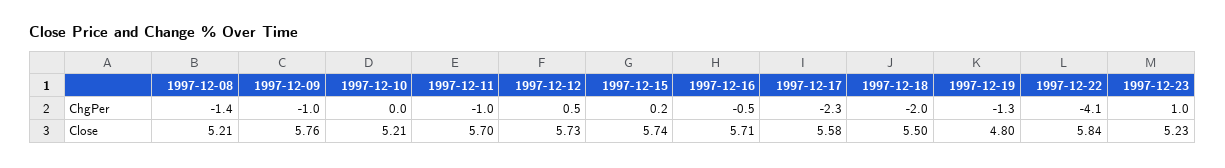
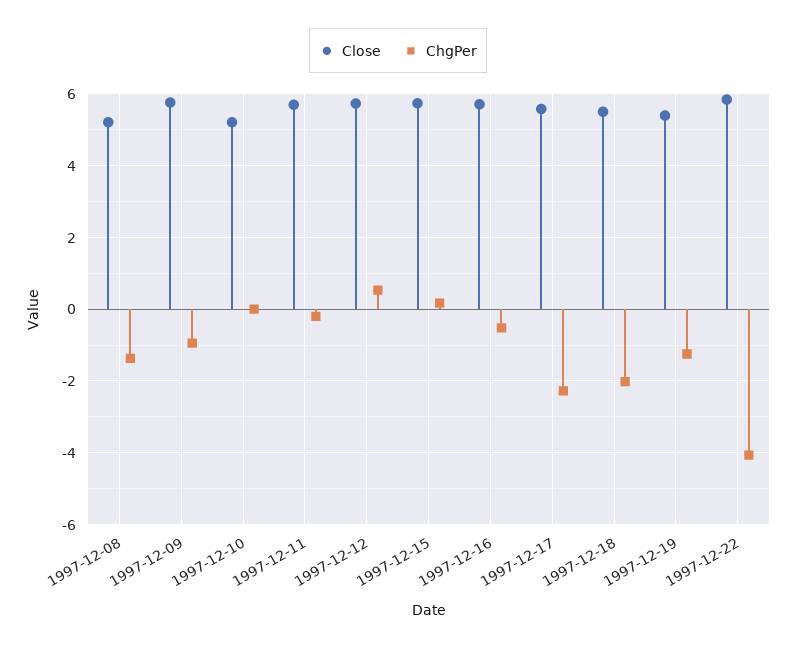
  {
    "ChgPer": {
      "1997-12-08": -1.4,
      "1997-12-09": -1,
      "1997-12-10": 0,
-     "1997-12-11": -1,
+     "1997-12-11": -0.2,
      "1997-12-12": 0.5,
      "1997-12-15": 0.2,
      "1997-12-16": -0.5,
      "1997-12-17": -2.3,
      "1997-12-18": -2,
      "1997-12-19": -1.3,
-     "1997-12-22": -4.1,
+     "1997-12-22": -4.1
-     "1997-12-23": 1
    },
    "Close": {
      "1997-12-08": 5.21,
      "1997-12-09": 5.76,
      "1997-12-10": 5.21,
      "1997-12-11": 5.7,
      "1997-12-12": 5.73,
      "1997-12-15": 5.74,
      "1997-12-16": 5.71,
      "1997-12-17": 5.58,
      "1997-12-18": 5.5,
-     "1997-12-19": 4.8,
+     "1997-12-19": 5.4,
-     "1997-12-22": 5.84,
+     "1997-12-22": 5.84
-     "1997-12-23": 5.23
    }
  }

